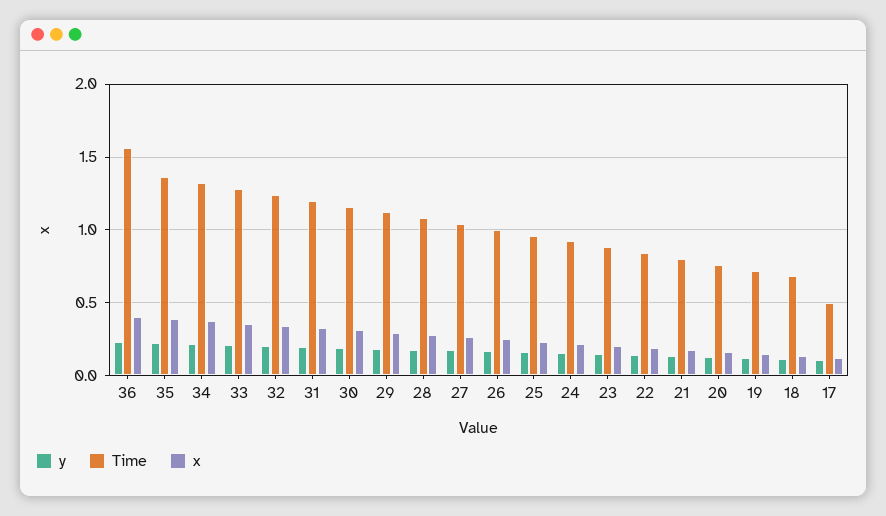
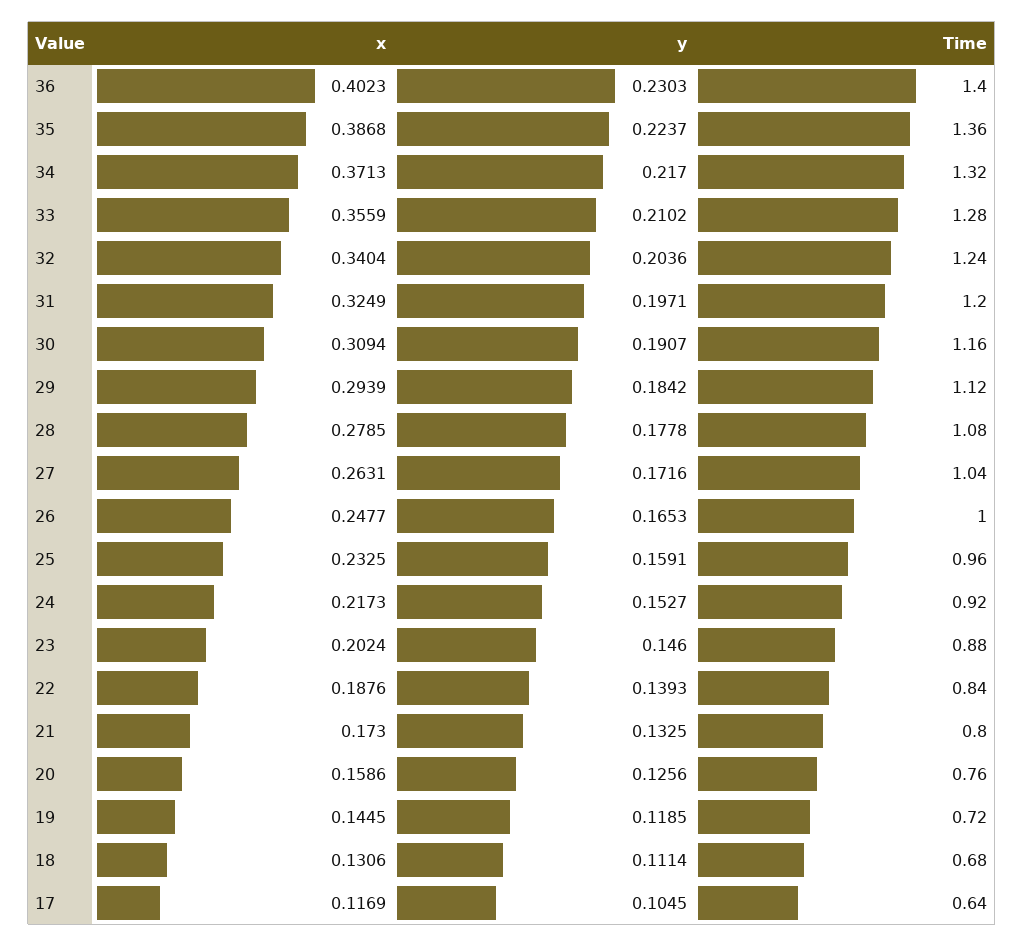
  {
    "y": {
      "36": 0.2303,
      "35": 0.2237,
      "34": 0.217,
      "33": 0.2102,
      "32": 0.2036,
      "31": 0.1971,
      "30": 0.1907,
      "29": 0.1842,
      "28": 0.1778,
      "27": 0.1716,
      "26": 0.1653,
      "25": 0.1591,
      "24": 0.1527,
      "23": 0.146,
      "22": 0.1393,
      "21": 0.1325,
      "20": 0.1256,
      "19": 0.1185,
      "18": 0.1114,
      "17": 0.1045
    },
    "Time": {
-     "36": 1.55,
+     "36": 1.4,
      "35": 1.36,
      "34": 1.32,
      "33": 1.28,
      "32": 1.24,
      "31": 1.2,
      "30": 1.16,
      "29": 1.12,
      "28": 1.08,
      "27": 1.04,
      "26": 1,
      "25": 0.96,
      "24": 0.92,
      "23": 0.88,
      "22": 0.84,
      "21": 0.8,
      "20": 0.76,
      "19": 0.72,
      "18": 0.68,
-     "17": 0.5
+     "17": 0.64
    },
    "x": {
      "36": 0.4023,
      "35": 0.3868,
      "34": 0.3713,
      "33": 0.3559,
      "32": 0.3404,
      "31": 0.3249,
      "30": 0.3094,
      "29": 0.2939,
      "28": 0.2785,
      "27": 0.2631,
      "26": 0.2477,
      "25": 0.2325,
      "24": 0.2173,
      "23": 0.2024,
      "22": 0.1876,
      "21": 0.173,
      "20": 0.1586,
      "19": 0.1445,
      "18": 0.1306,
      "17": 0.1169
    }
  }

